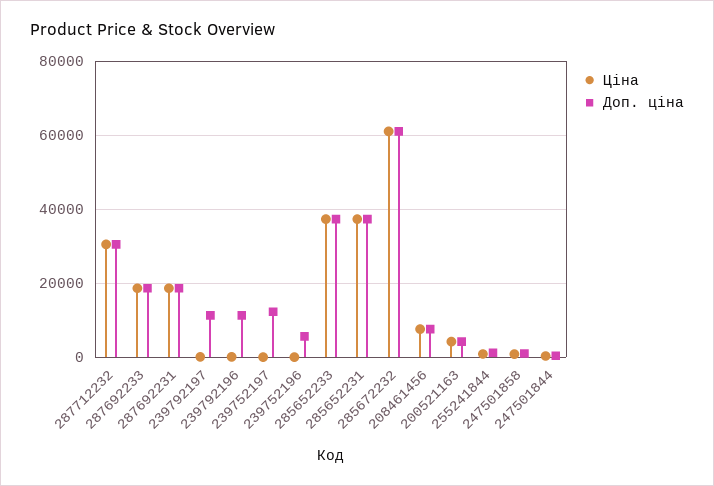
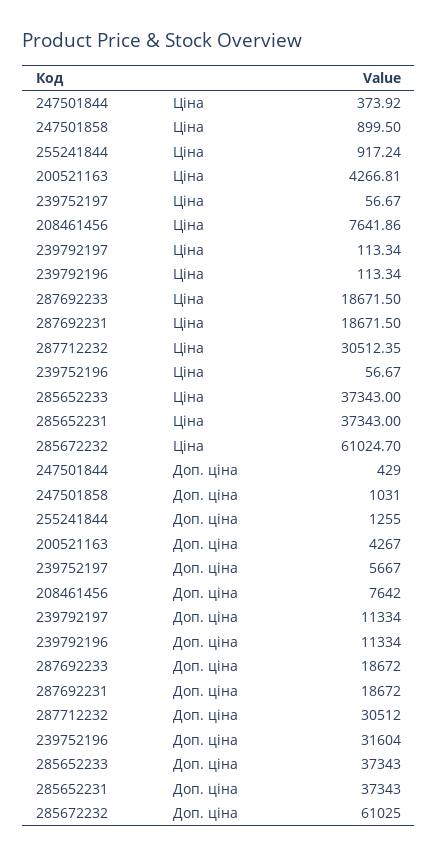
  {
    "Ціна": {
      "287712232": 30512.35,
      "287692233": 18671.5,
      "287692231": 18671.5,
      "239792197": 113.34,
      "239792196": 113.34,
      "239752197": 56.67,
      "239752196": 56.67,
      "285652233": 37343,
      "285652231": 37343,
      "285672232": 61024.7,
      "208461456": 7641.86,
      "200521163": 4266.81,
      "255241844": 917.24,
      "247501858": 899.5,
      "247501844": 373.92
    },
    "Доп. ціна": {
      "287712232": 30512,
      "287692233": 18672,
      "287692231": 18672,
      "239792197": 11334,
      "239792196": 11334,
-     "239752197": 12000,
+     "239752197": 5667,
-     "239752196": 6000,
+     "239752196": 31604,
      "285652233": 37343,
      "285652231": 37343,
      "285672232": 61025,
      "208461456": 7642,
      "200521163": 4267,
      "255241844": 1255,
      "247501858": 1031,
      "247501844": 429
    }
  }

